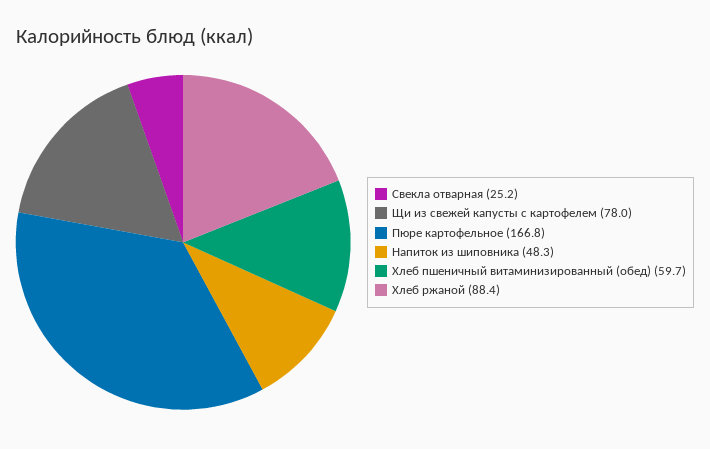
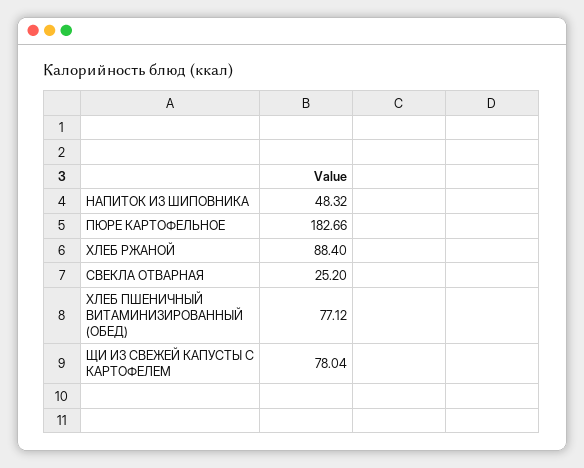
  {
    "Свекла отварная": 25.2,
    "Щи из свежей капусты с картофелем": 78.04,
-   "Пюре картофельное": 166.8,
+   "Пюре картофельное": 182.66,
    "Напиток из шиповника": 48.32,
-   "Хлеб пшеничный витаминизированный (обед)": 59.7,
+   "Хлеб пшеничный витаминизированный (обед)": 77.12,
    "Хлеб ржаной": 88.4
  }

